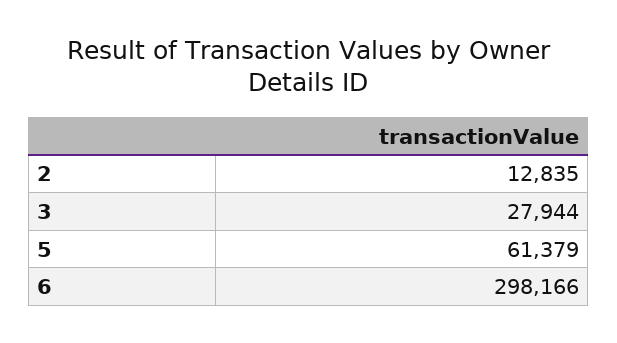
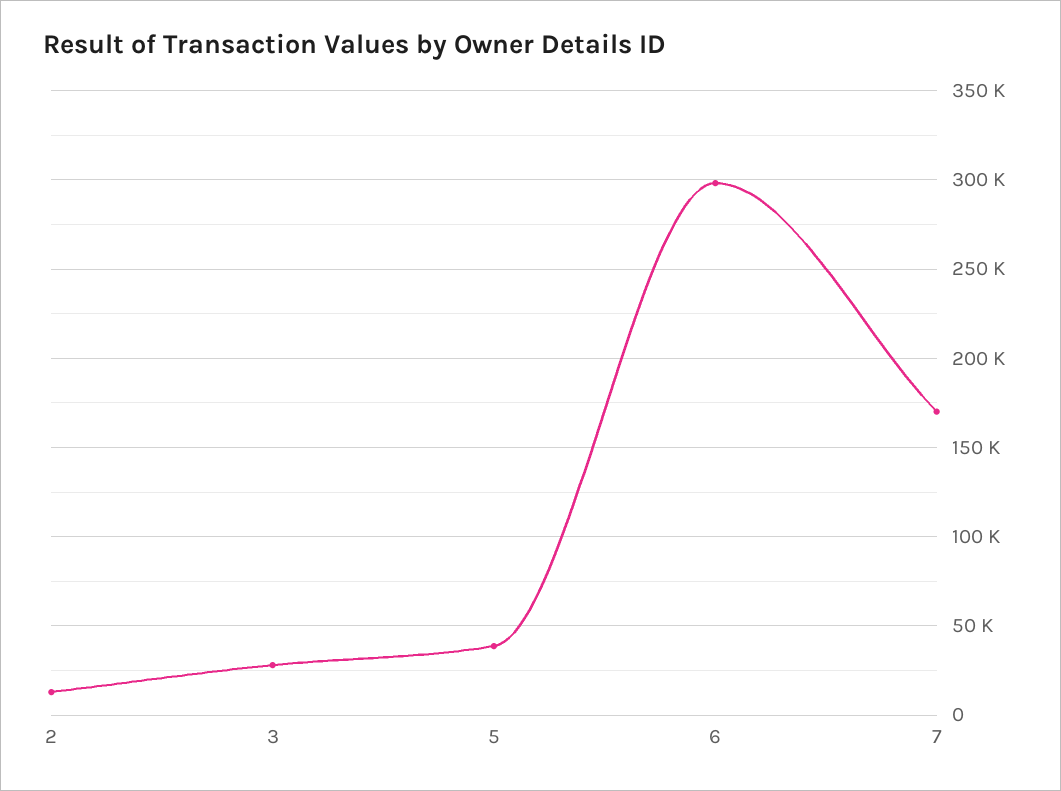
  {
    "2": 12835,
    "3": 27944,
-   "5": 61379,
+   "5": 40000,
-   "6": 298166
+   "6": 298166,
+   "7": 170000
  }

